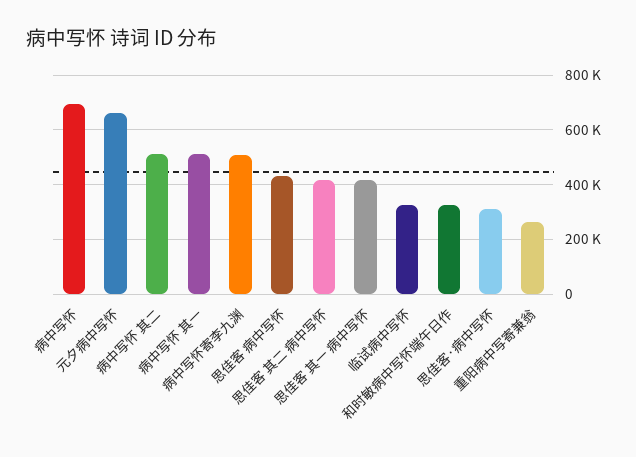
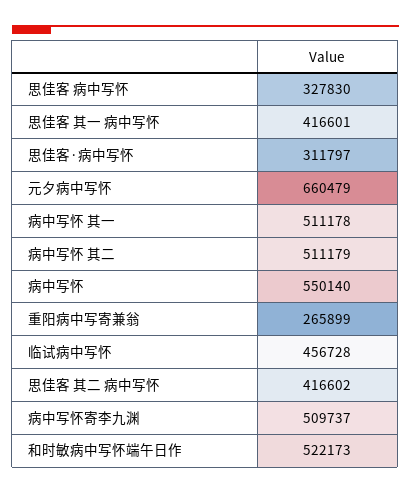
  {
-   "病中写怀": 700000,
+   "病中写怀": 550140,
    "元夕病中写怀": 660479,
    "病中写怀 其二": 511179,
    "病中写怀 其一": 511178,
    "病中写怀寄李九渊": 509737,
-   "思佳客 病中写怀": 425000,
+   "思佳客 病中写怀": 327830,
    "思佳客 其二 病中写怀": 416602,
    "思佳客 其一 病中写怀": 416601,
-   "临试病中写怀": 325000,
+   "临试病中写怀": 456728,
-   "和时敏病中写怀端午日作": 325000,
+   "和时敏病中写怀端午日作": 522173,
    "思佳客·病中写怀": 311797,
    "重阳病中写寄兼翁": 265899
  }

